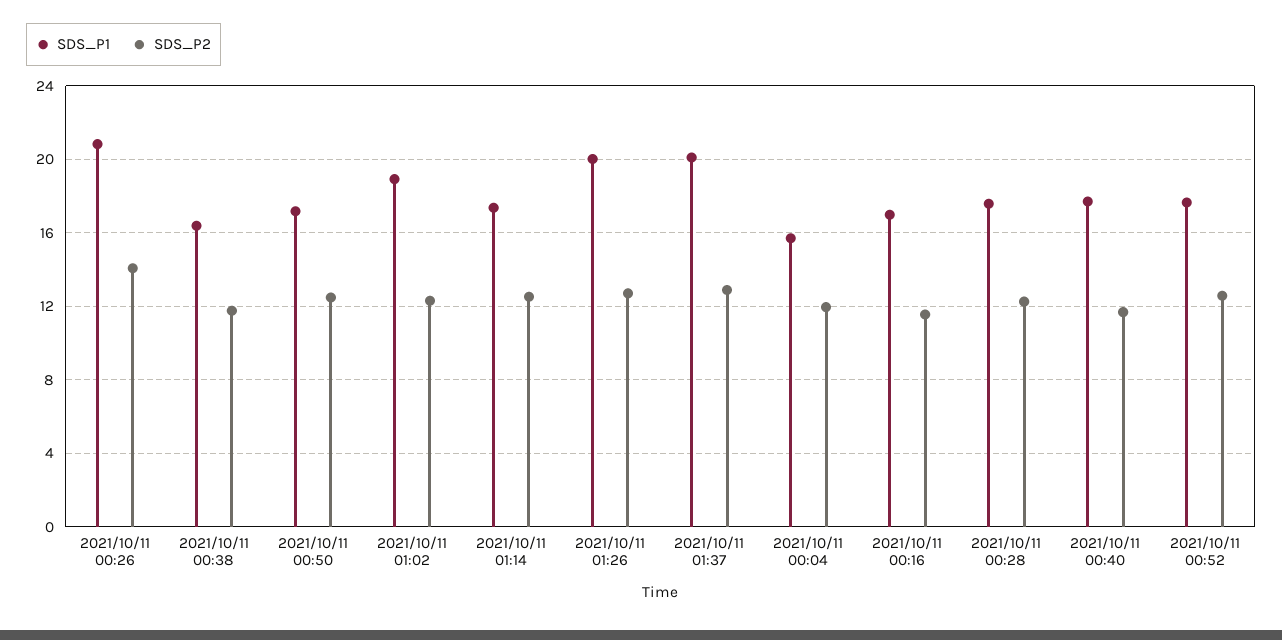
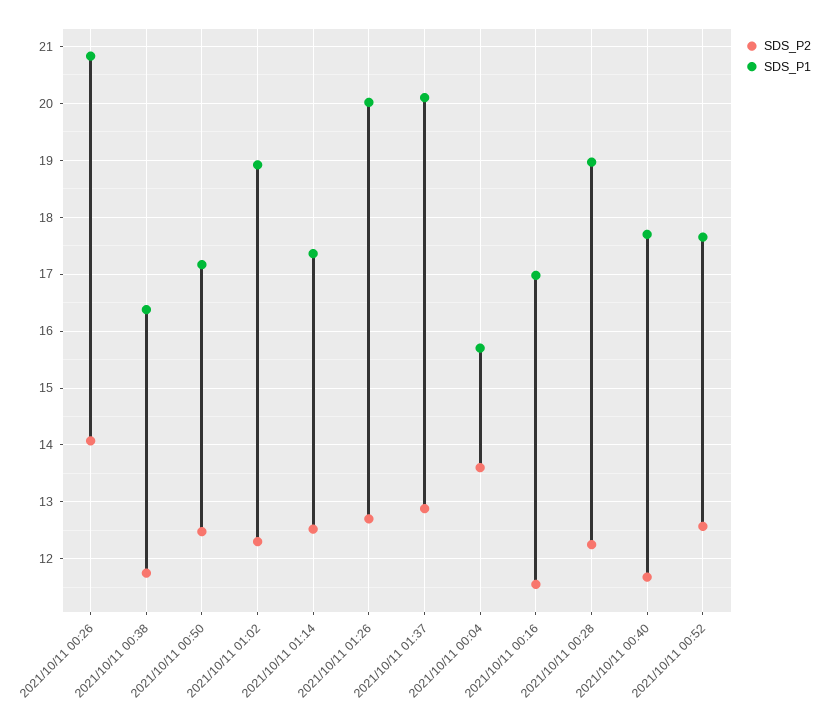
  {
    "SDS_P1": {
      "2021/10/11 00:26": 20.8,
      "2021/10/11 00:38": 16.4,
      "2021/10/11 00:50": 17.2,
      "2021/10/11 01:02": 19,
      "2021/10/11 01:14": 17.4,
      "2021/10/11 01:26": 20,
      "2021/10/11 01:37": 20.2,
      "2021/10/11 00:04": 15.8,
      "2021/10/11 00:16": 17,
-     "2021/10/11 00:28": 17.5,
+     "2021/10/11 00:28": 19,
      "2021/10/11 00:40": 17.8,
      "2021/10/11 00:52": 17.6
    },
    "SDS_P2": {
      "2021/10/11 00:26": 14,
      "2021/10/11 00:38": 11.8,
      "2021/10/11 00:50": 12.4,
      "2021/10/11 01:02": 12.4,
      "2021/10/11 01:14": 12.6,
      "2021/10/11 01:26": 12.8,
      "2021/10/11 01:37": 12.8,
-     "2021/10/11 00:04": 12,
+     "2021/10/11 00:04": 13.6,
      "2021/10/11 00:16": 11.6,
      "2021/10/11 00:28": 12.2,
      "2021/10/11 00:40": 11.6,
      "2021/10/11 00:52": 12.6
    }
  }

